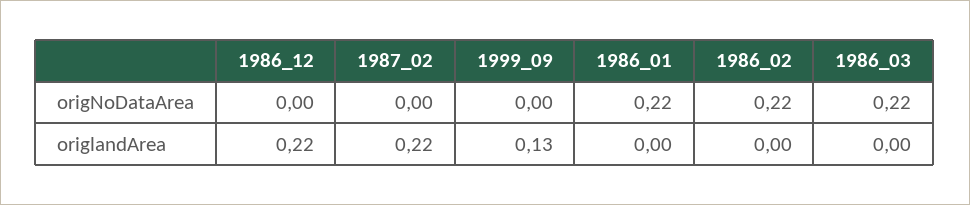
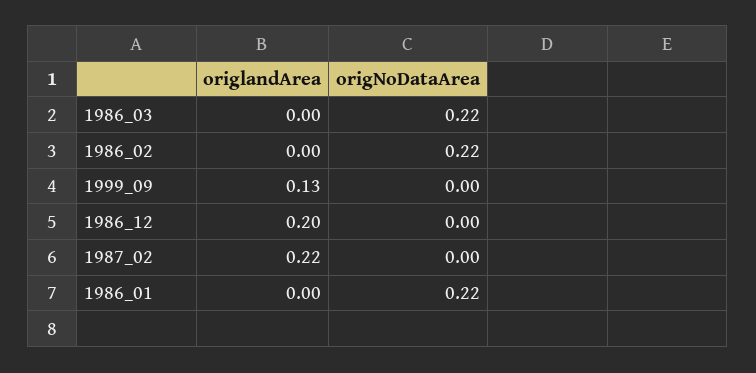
  {
    "1986_12": {
      "origNoDataArea": 0,
-     "origlandArea": 0.22
+     "origlandArea": 0.2
    },
    "1987_02": {
      "origNoDataArea": 0,
      "origlandArea": 0.22
    },
    "1999_09": {
      "origNoDataArea": 0,
      "origlandArea": 0.13
    },
    "1986_01": {
      "origNoDataArea": 0.22,
      "origlandArea": 0
    },
    "1986_02": {
      "origNoDataArea": 0.22,
      "origlandArea": 0
    },
    "1986_03": {
      "origNoDataArea": 0.22,
      "origlandArea": 0
    }
  }

